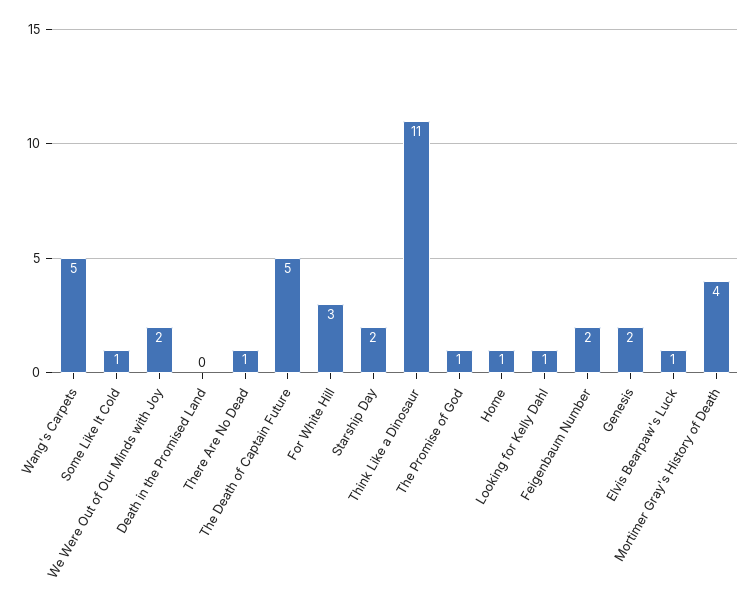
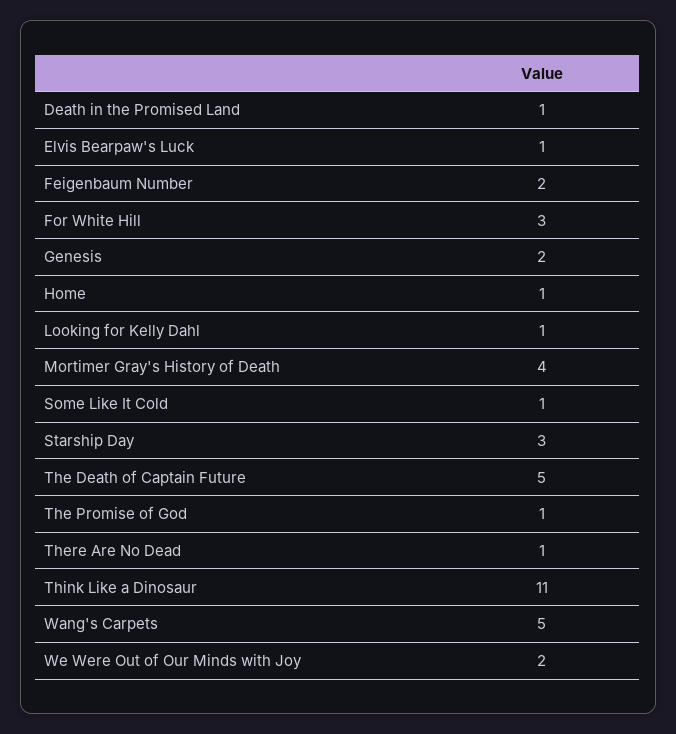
  {
    "Wang's Carpets": 5,
    "Some Like It Cold": 1,
    "We Were Out of Our Minds with Joy": 2,
-   "Death in the Promised Land": 0,
+   "Death in the Promised Land": 1,
    "There Are No Dead": 1,
    "The Death of Captain Future": 5,
    "For White Hill": 3,
-   "Starship Day": 2,
+   "Starship Day": 3,
    "Think Like a Dinosaur": 11,
    "The Promise of God": 1,
    "Home": 1,
    "Looking for Kelly Dahl": 1,
    "Feigenbaum Number": 2,
    "Genesis": 2,
    "Elvis Bearpaw's Luck": 1,
    "Mortimer Gray's History of Death": 4
  }

